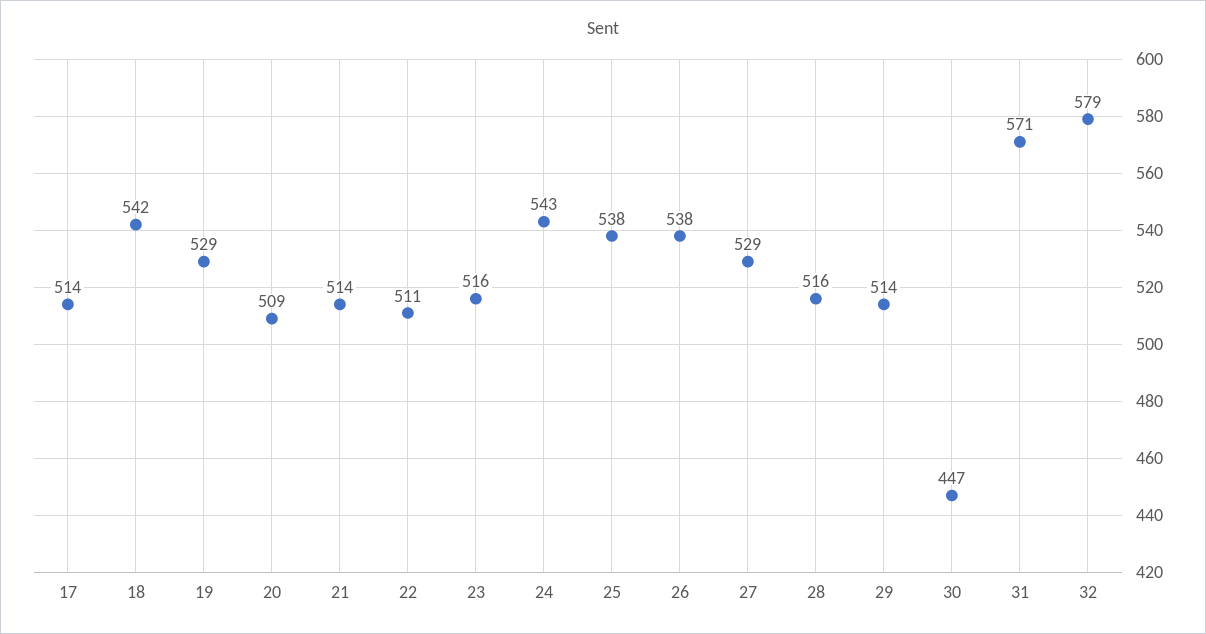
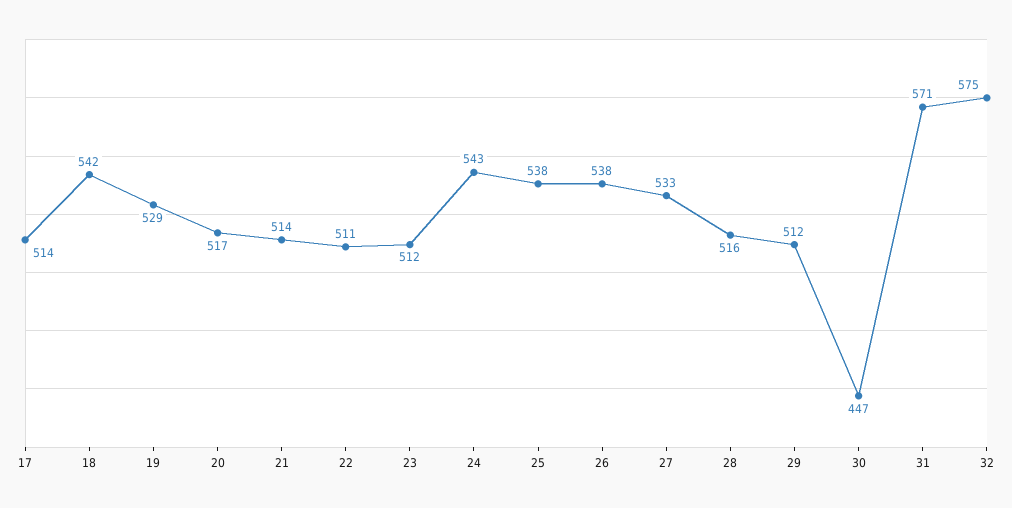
  {
    "17": 514,
    "18": 542,
    "19": 529,
-   "20": 509,
+   "20": 517,
    "21": 514,
    "22": 511,
-   "23": 516,
+   "23": 512,
    "24": 543,
    "25": 538,
    "26": 538,
-   "27": 529,
+   "27": 533,
    "28": 516,
-   "29": 514,
+   "29": 512,
    "30": 447,
    "31": 571,
-   "32": 579
+   "32": 575
  }

